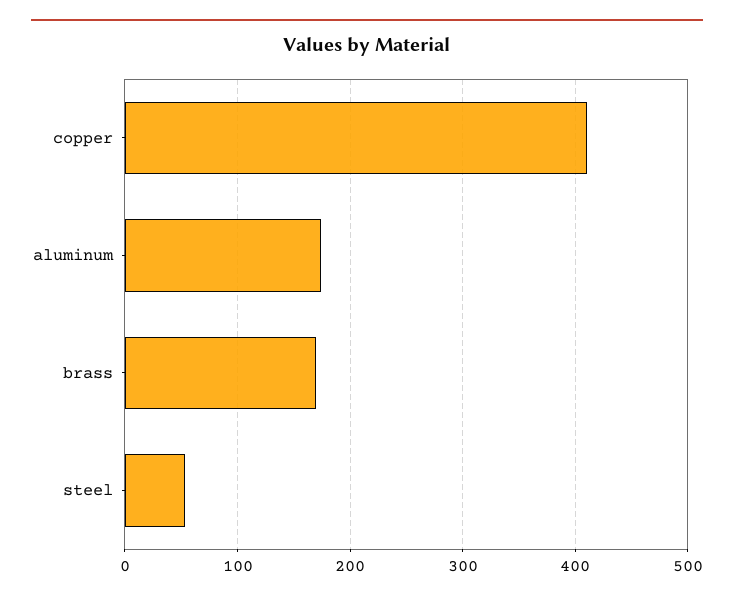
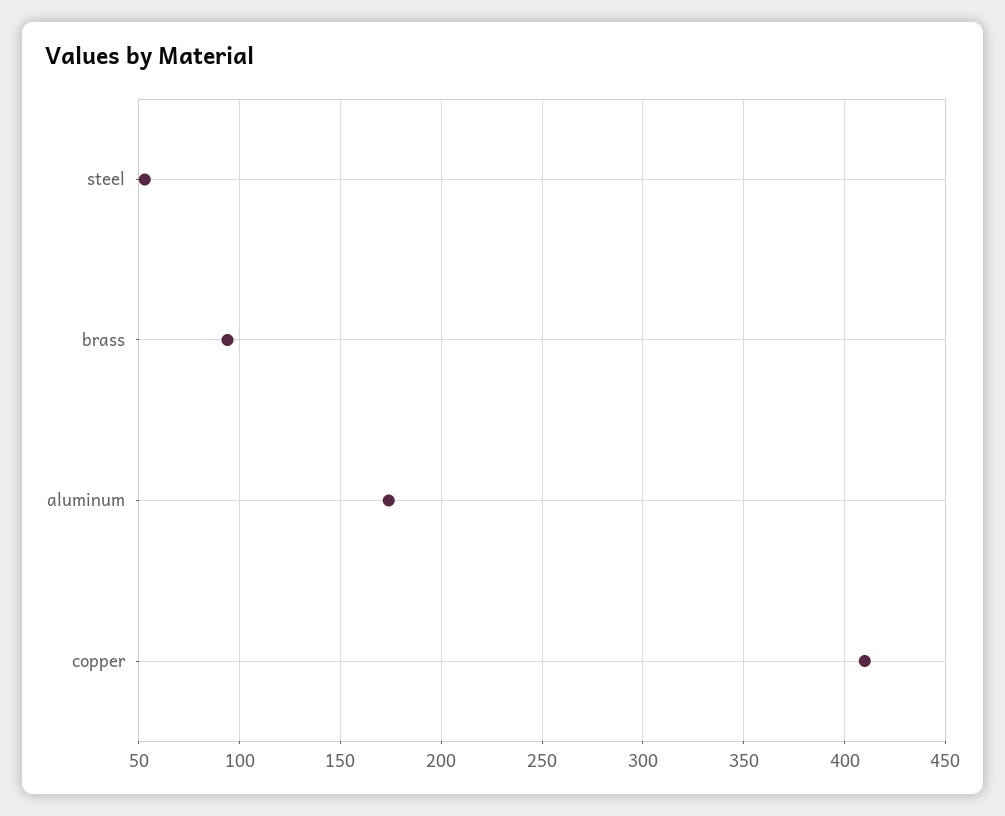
  {
    "copper": 410,
    "aluminum": 175,
-   "brass": 170,
+   "brass": 95,
    "steel": 55
  }

